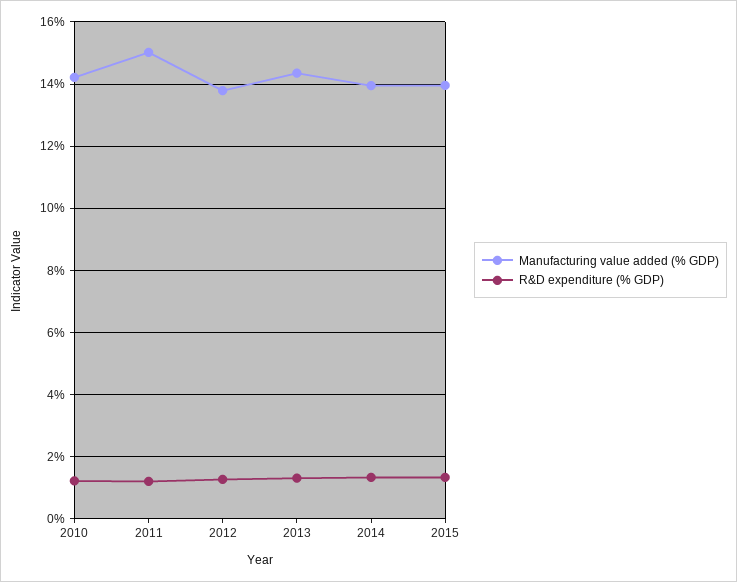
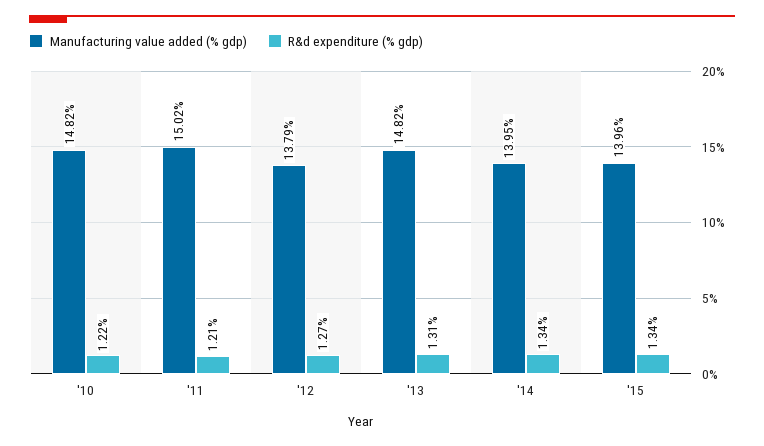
  {
    "Manufacturing value added (% GDP)": {
-     "2010": 14.2,
+     "2010": 14.82,
      "2011": 15.02,
      "2012": 13.79,
-     "2013": 14.4,
+     "2013": 14.82,
      "2014": 13.95,
      "2015": 13.96
    },
    "R&D expenditure (% GDP)": {
      "2010": 1.22,
      "2011": 1.21,
      "2012": 1.27,
      "2013": 1.31,
      "2014": 1.34,
      "2015": 1.34
    }
  }

